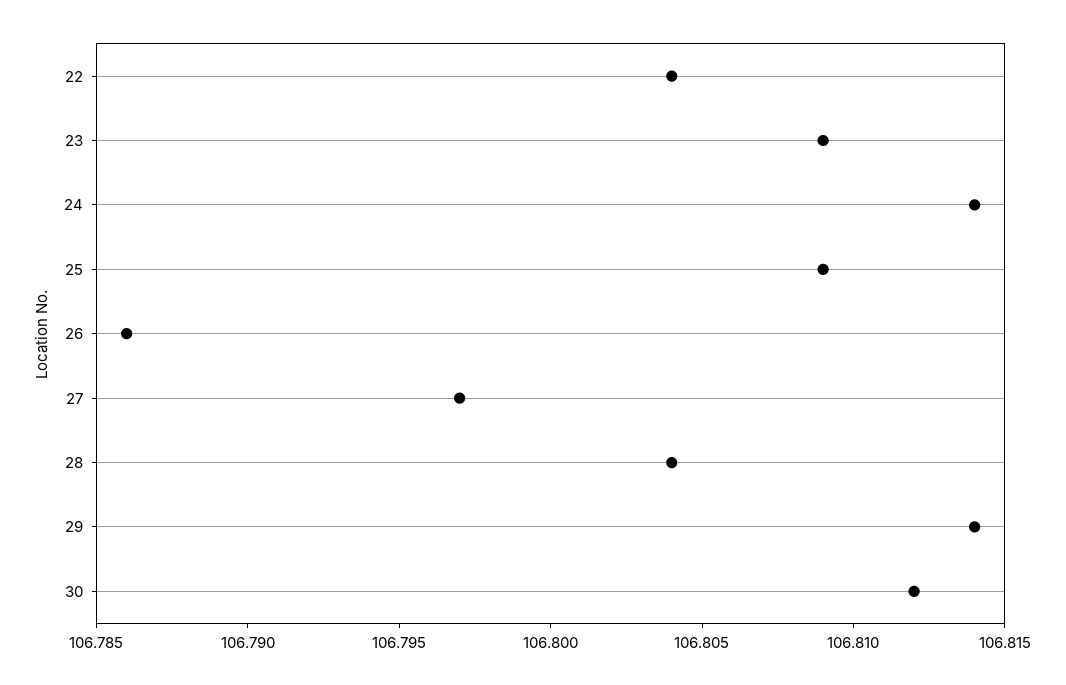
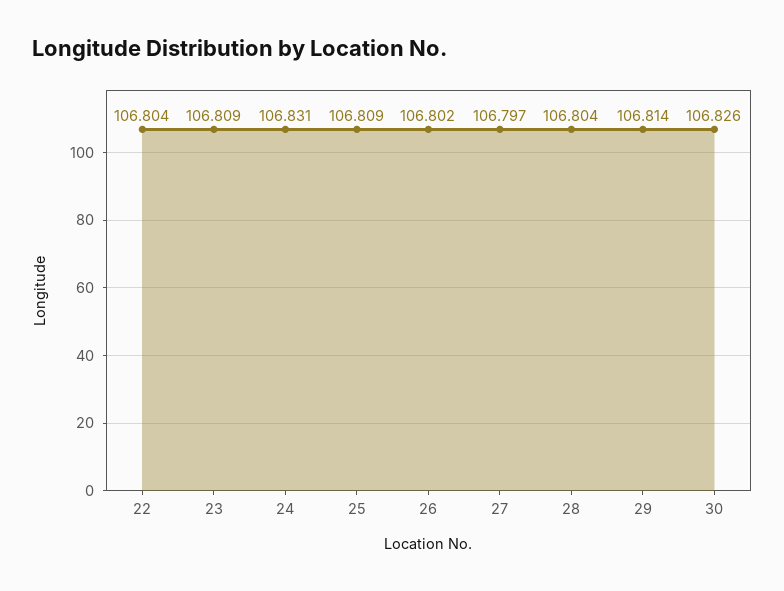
  {
    "22": 106.804,
    "23": 106.809,
-   "24": 106.814,
+   "24": 106.831,
    "25": 106.809,
-   "26": 106.786,
+   "26": 106.802,
    "27": 106.797,
    "28": 106.804,
    "29": 106.814,
-   "30": 106.812
+   "30": 106.826
  }

